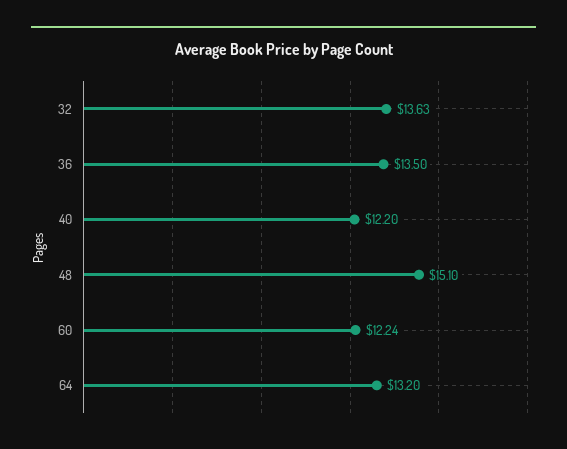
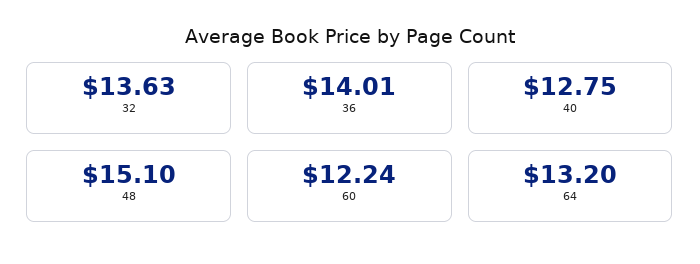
  {
    "32": 13.63,
-   "36": 13.5,
+   "36": 14.01,
-   "40": 12.2,
+   "40": 12.75,
    "48": 15.1,
    "60": 12.24,
    "64": 13.2
  }

